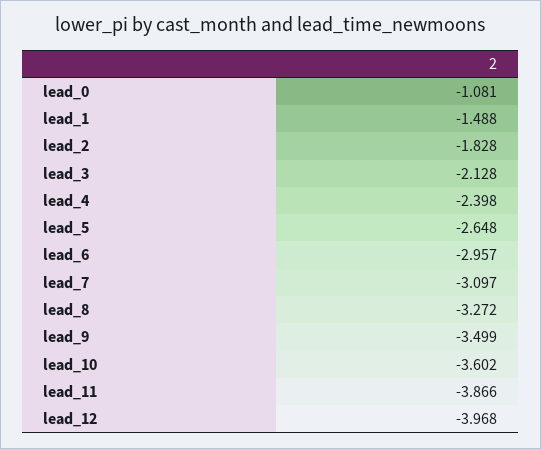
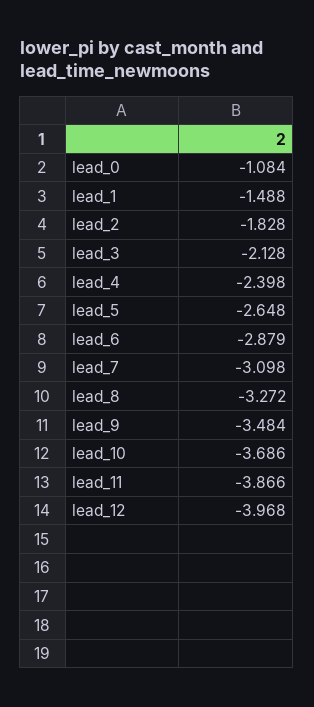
  {
-   "lead_0": -1.081,
+   "lead_0": -1.084,
    "lead_1": -1.488,
    "lead_2": -1.828,
    "lead_3": -2.128,
    "lead_4": -2.398,
    "lead_5": -2.648,
-   "lead_6": -2.957,
+   "lead_6": -2.879,
-   "lead_7": -3.097,
+   "lead_7": -3.098,
    "lead_8": -3.272,
-   "lead_9": -3.499,
+   "lead_9": -3.484,
-   "lead_10": -3.602,
+   "lead_10": -3.686,
    "lead_11": -3.866,
    "lead_12": -3.968
  }

